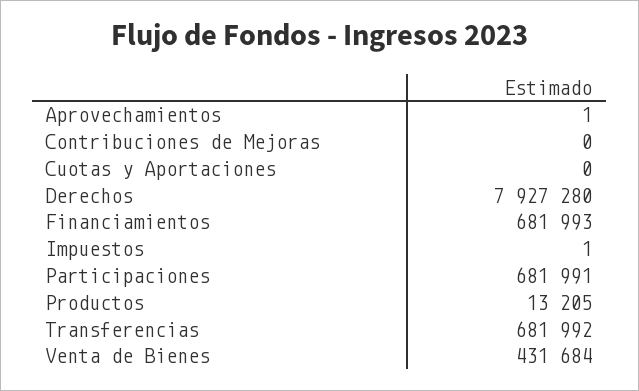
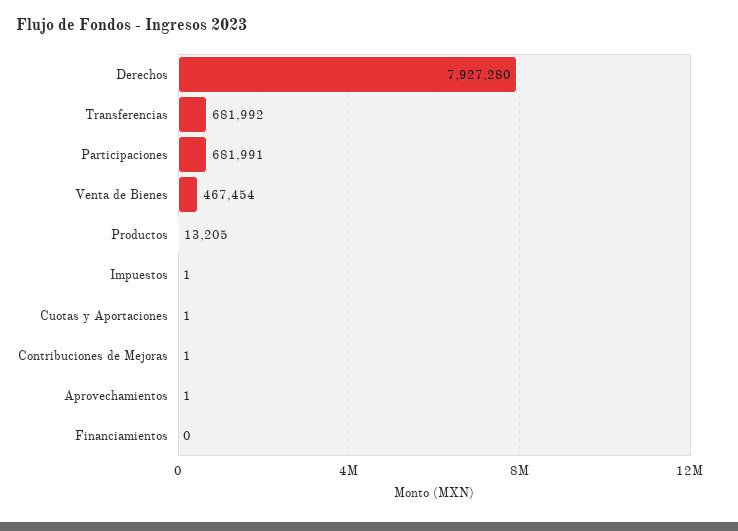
  {
    "Aprovechamientos": 1,
-   "Contribuciones de Mejoras": 0,
+   "Contribuciones de Mejoras": 1,
-   "Cuotas y Aportaciones": 0,
+   "Cuotas y Aportaciones": 1,
    "Derechos": 7927280,
-   "Financiamientos": 681993,
+   "Financiamientos": 0,
    "Impuestos": 1,
    "Participaciones": 681991,
    "Productos": 13205,
    "Transferencias": 681992,
-   "Venta de Bienes": 431684
+   "Venta de Bienes": 467454
  }

